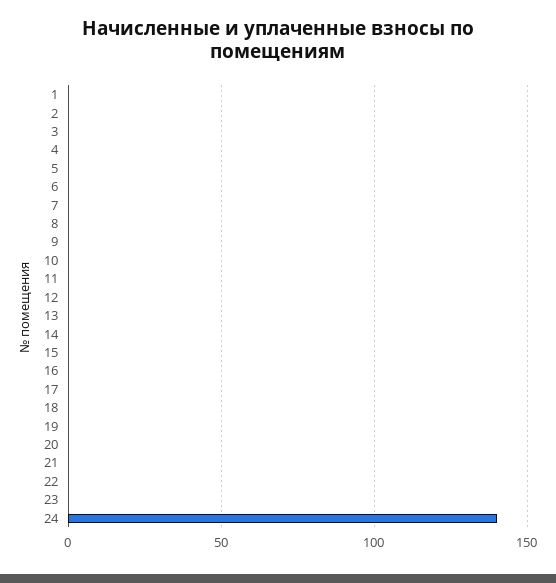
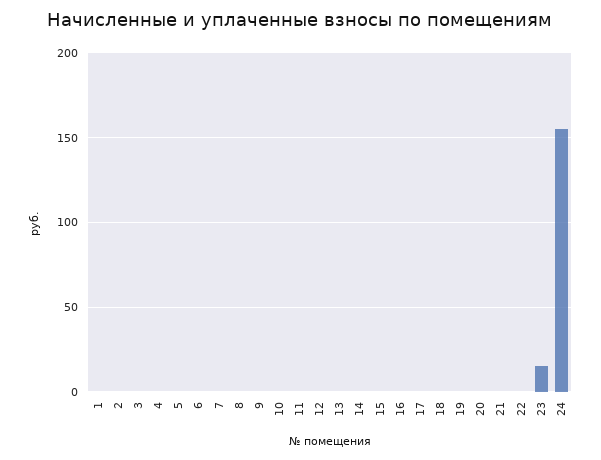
  {
    "1": 0,
    "2": 0,
    "3": 0,
    "4": 0,
    "5": 0,
    "6": 0,
    "7": 0,
    "8": 0,
    "9": 0,
    "10": 0,
    "11": 0,
    "12": 0,
    "13": 0,
    "14": 0,
    "15": 0,
    "16": 0,
    "17": 0,
    "18": 0,
    "19": 0,
    "20": 0,
    "21": 0,
    "22": 0,
-   "23": 0,
+   "23": 15,
-   "24": 140
+   "24": 155
  }

